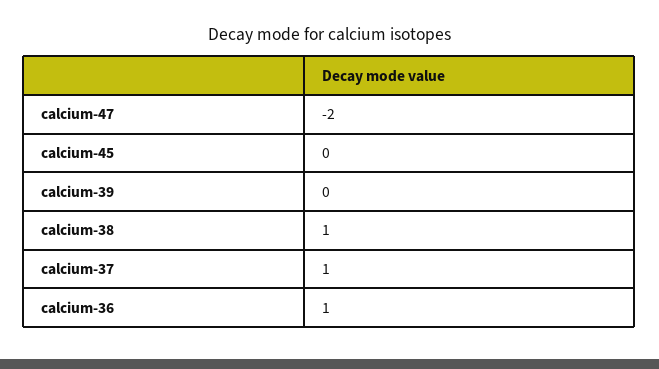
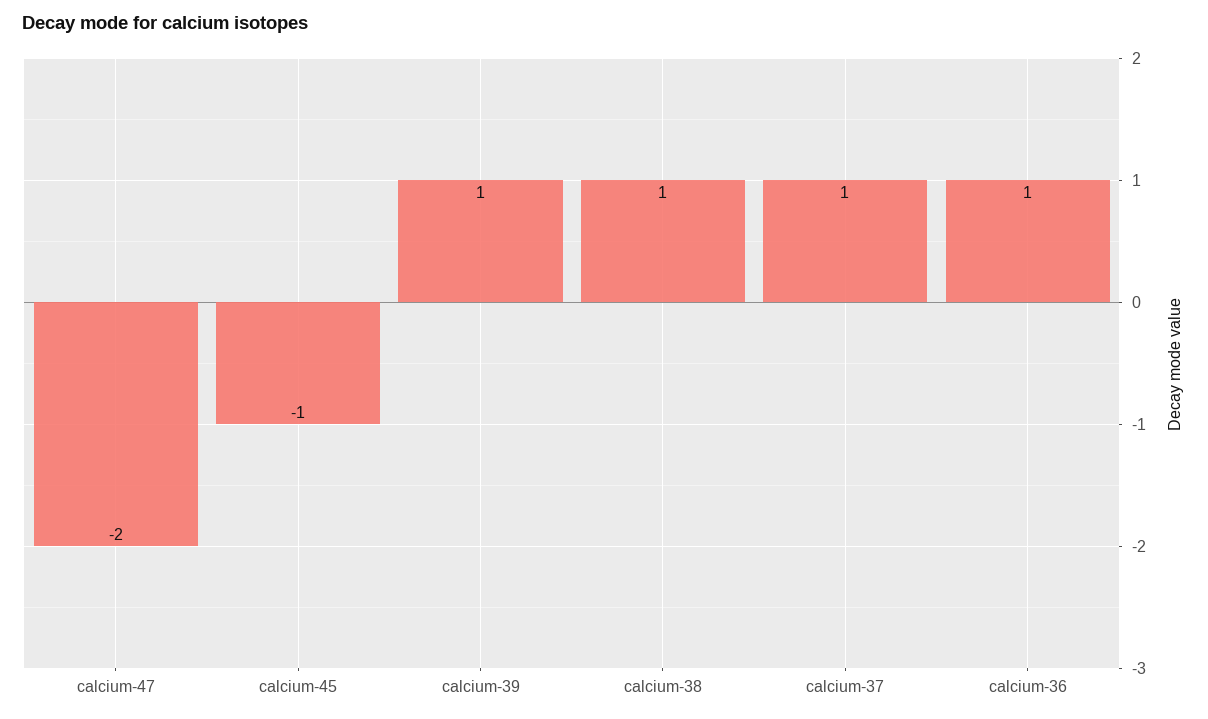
  {
    "calcium-47": -2,
-   "calcium-45": 0,
+   "calcium-45": -1,
-   "calcium-39": 0,
+   "calcium-39": 1,
    "calcium-38": 1,
    "calcium-37": 1,
    "calcium-36": 1
  }

